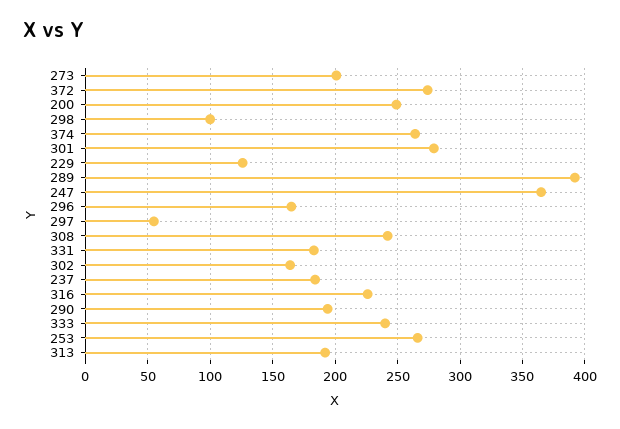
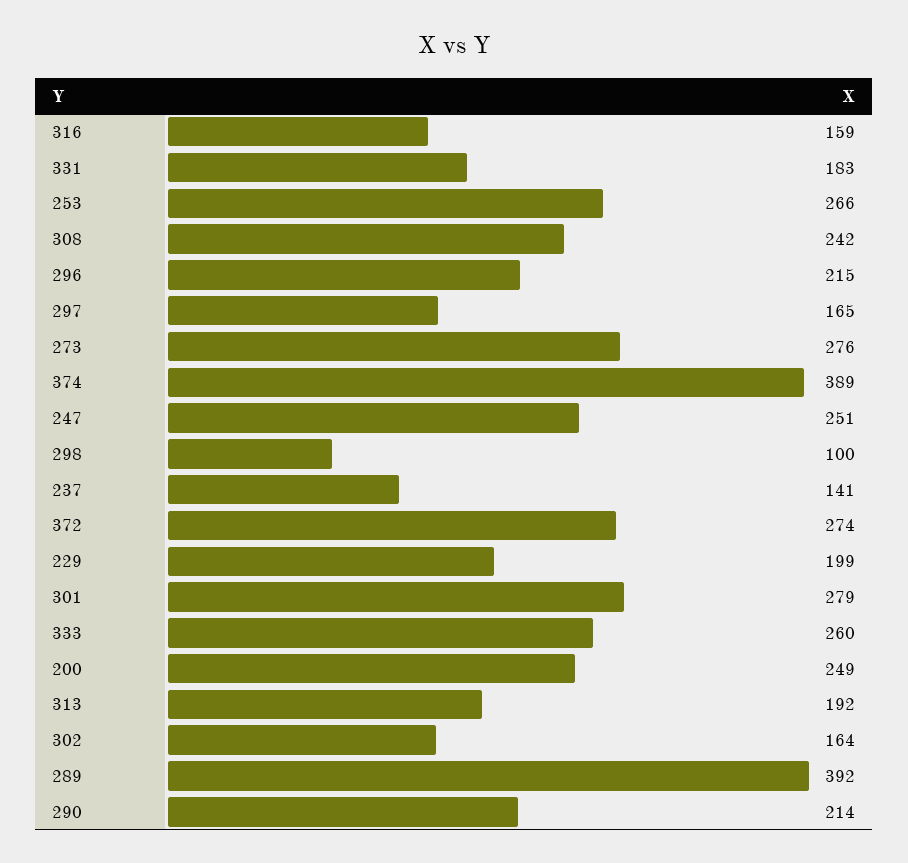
  {
-   "273": 200,
+   "273": 276,
    "372": 274,
    "200": 249,
    "298": 100,
-   "374": 265,
+   "374": 389,
    "301": 279,
-   "229": 125,
+   "229": 199,
    "289": 392,
-   "247": 365,
+   "247": 251,
-   "296": 165,
+   "296": 215,
-   "297": 55,
+   "297": 165,
    "308": 242,
    "331": 183,
    "302": 164,
-   "237": 185,
+   "237": 141,
-   "316": 225,
+   "316": 159,
-   "290": 195,
+   "290": 214,
-   "333": 240,
+   "333": 260,
    "253": 266,
    "313": 192
  }

